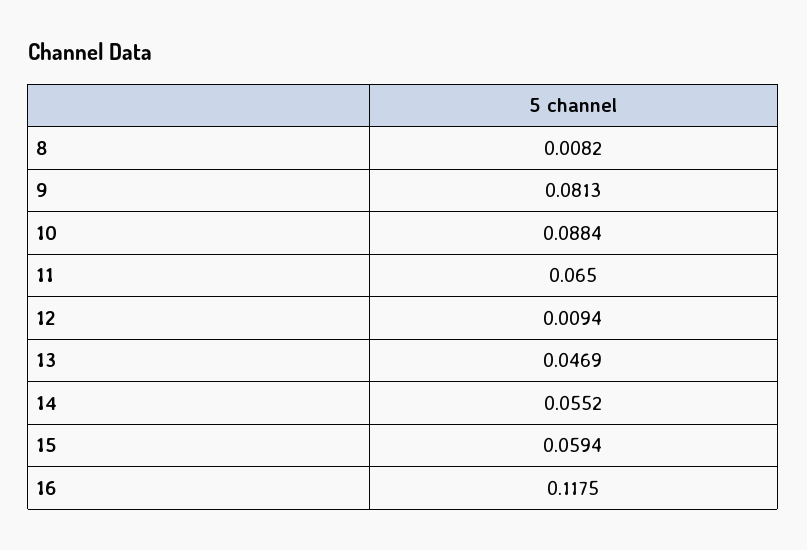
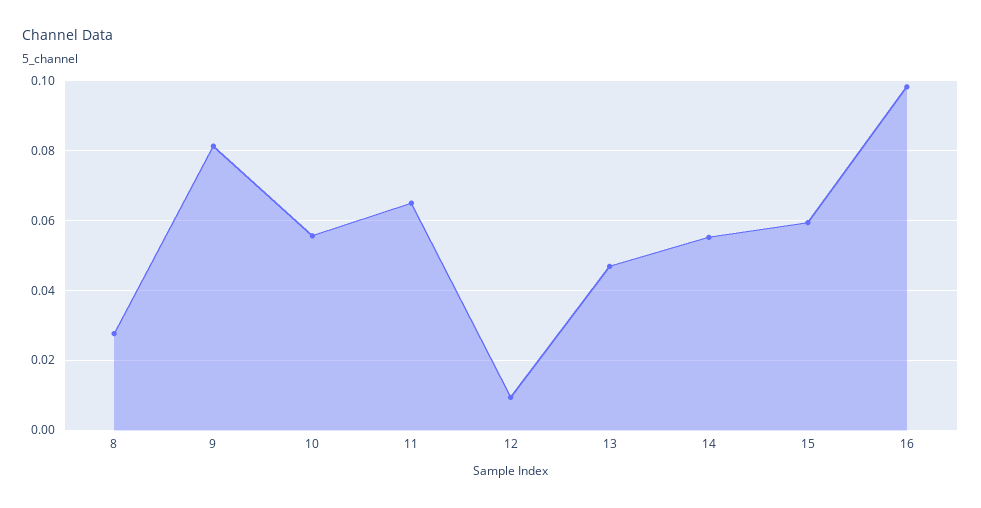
  {
-   "8": 0.0082,
+   "8": 0.028,
    "9": 0.0813,
-   "10": 0.0884,
+   "10": 0.056,
    "11": 0.065,
    "12": 0.0094,
    "13": 0.0469,
    "14": 0.0552,
    "15": 0.0594,
-   "16": 0.1175
+   "16": 0.098
  }

